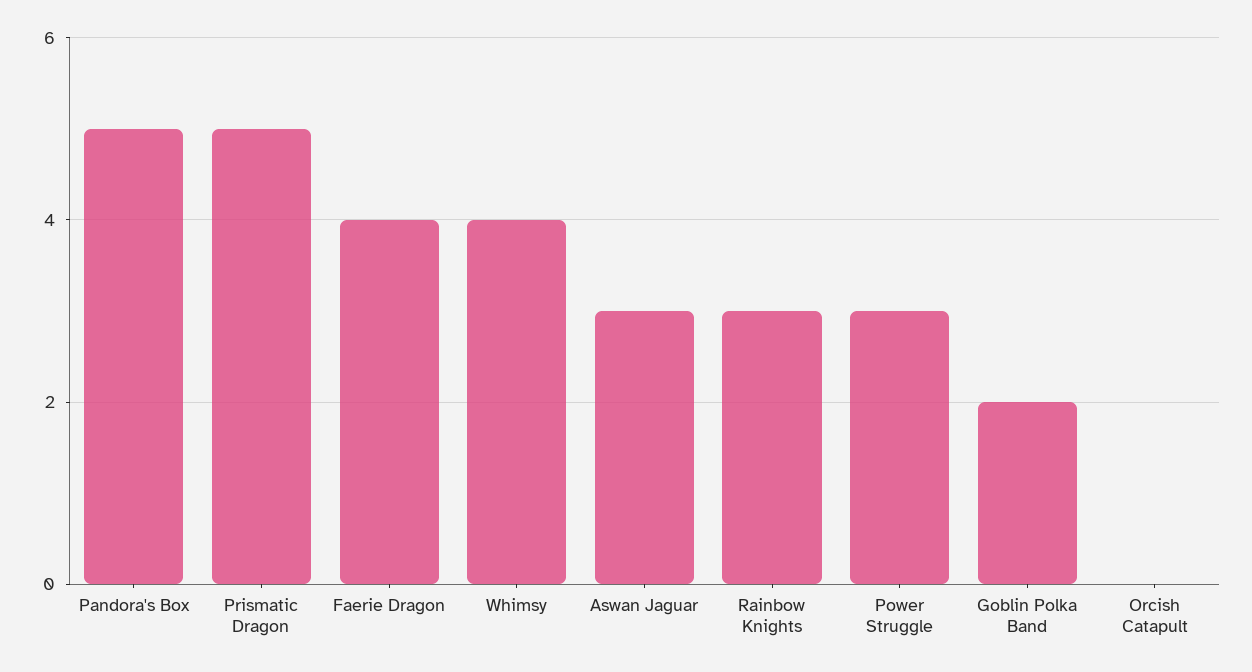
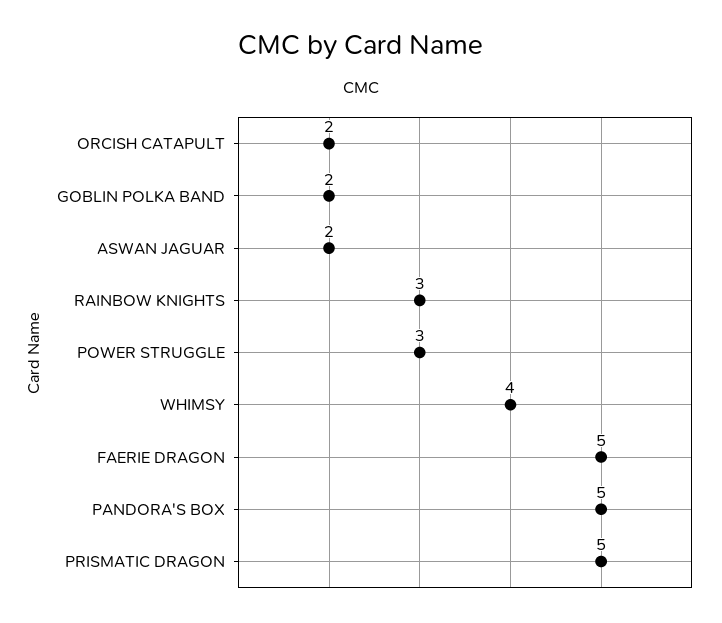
  {
    "Pandora's Box": 5,
    "Prismatic Dragon": 5,
-   "Faerie Dragon": 4,
+   "Faerie Dragon": 5,
    "Whimsy": 4,
-   "Aswan Jaguar": 3,
+   "Aswan Jaguar": 2,
    "Rainbow Knights": 3,
    "Power Struggle": 3,
    "Goblin Polka Band": 2,
-   "Orcish Catapult": 0
+   "Orcish Catapult": 2
  }

